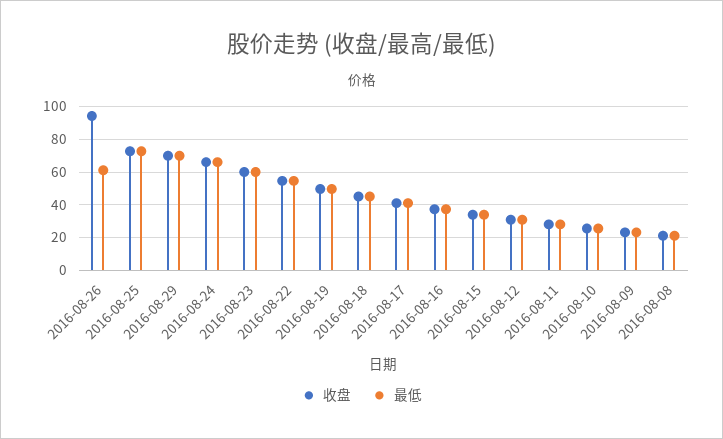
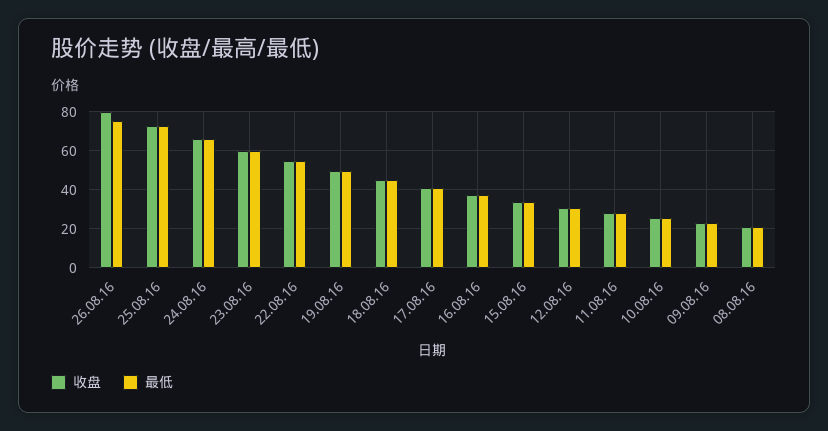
  {
    "收盘": {
-     "2016-08-26": 95,
+     "2016-08-26": 80,
      "2016-08-25": 75,
-     "2016-08-29": 70,
      "2016-08-24": 65,
      "2016-08-23": 60,
      "2016-08-22": 55,
      "2016-08-19": 50,
      "2016-08-18": 45,
      "2016-08-17": 40,
      "2016-08-16": 35,
      "2016-08-15": 35,
      "2016-08-12": 30,
      "2016-08-11": 30,
      "2016-08-10": 25,
      "2016-08-09": 25,
      "2016-08-08": 20
    },
    "最低": {
-     "2016-08-26": 60,
+     "2016-08-26": 75,
      "2016-08-25": 75,
-     "2016-08-29": 70,
      "2016-08-24": 65,
      "2016-08-23": 60,
      "2016-08-22": 55,
      "2016-08-19": 50,
      "2016-08-18": 45,
      "2016-08-17": 40,
      "2016-08-16": 35,
      "2016-08-15": 35,
      "2016-08-12": 30,
      "2016-08-11": 30,
      "2016-08-10": 25,
      "2016-08-09": 25,
      "2016-08-08": 20
    }
  }

